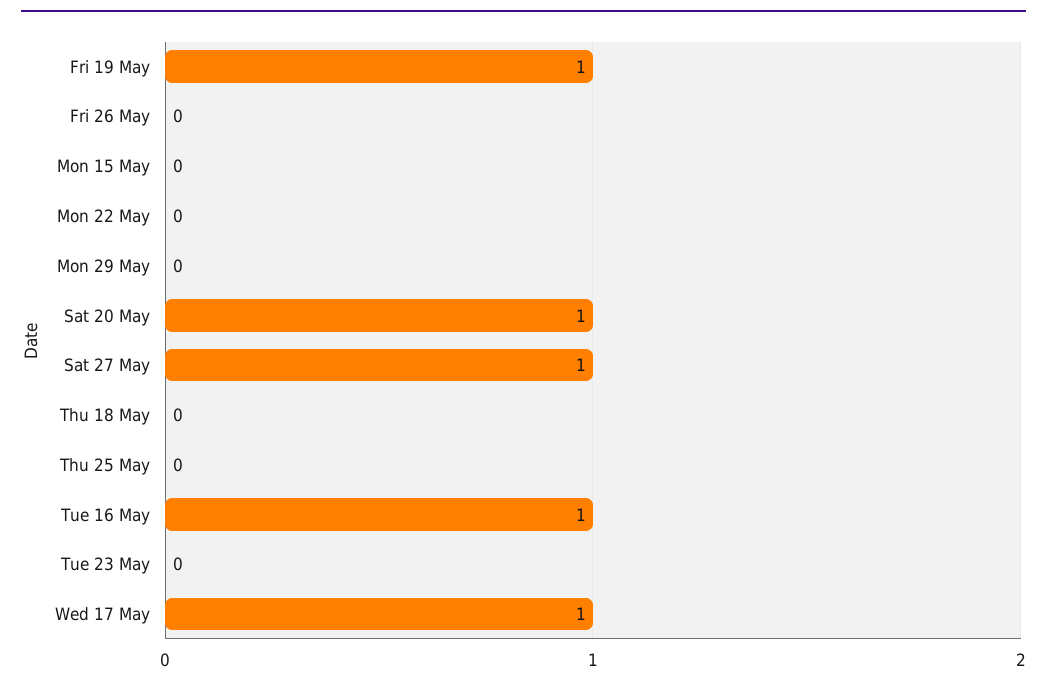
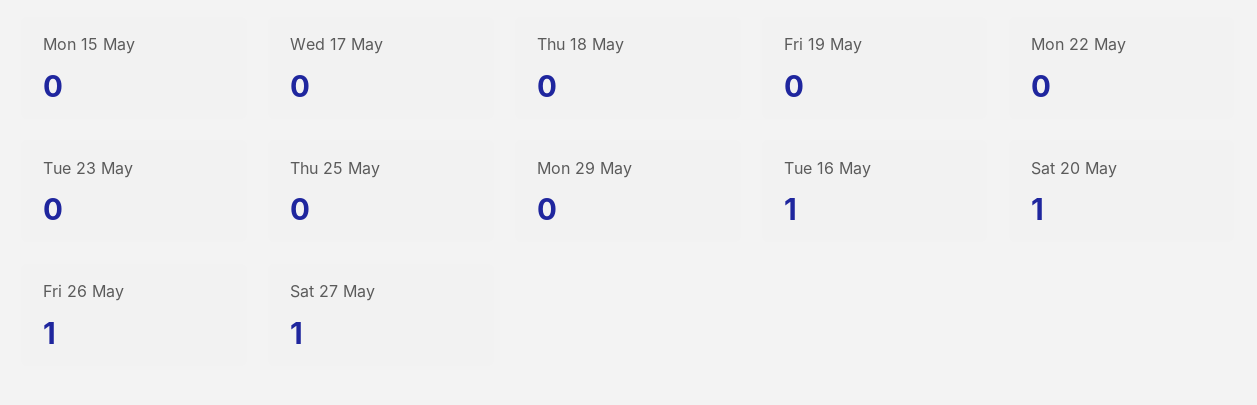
  {
-   "Fri 19 May": 1,
+   "Fri 19 May": 0,
-   "Fri 26 May": 0,
+   "Fri 26 May": 1,
    "Mon 15 May": 0,
    "Mon 22 May": 0,
    "Mon 29 May": 0,
    "Sat 20 May": 1,
    "Sat 27 May": 1,
    "Thu 18 May": 0,
    "Thu 25 May": 0,
    "Tue 16 May": 1,
    "Tue 23 May": 0,
-   "Wed 17 May": 1
+   "Wed 17 May": 0
  }

